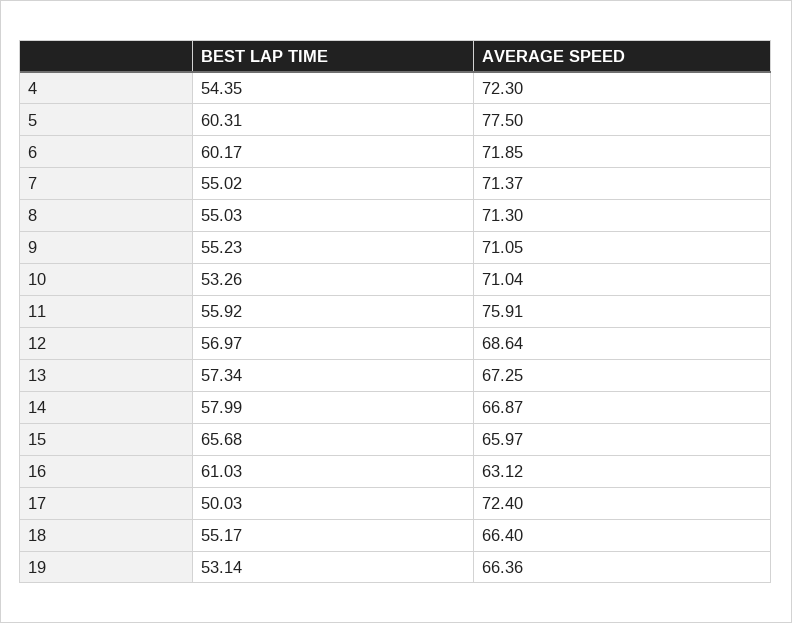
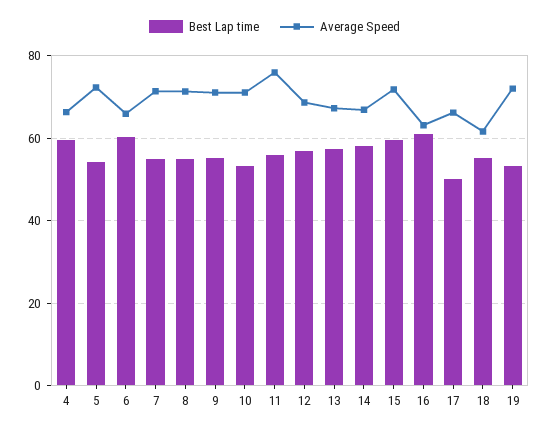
  {
    "BEST LAP TIME": {
-     "4": 54.35,
+     "4": 60,
-     "5": 60.31,
+     "5": 54,
      "6": 60.17,
      "7": 55.02,
      "8": 55.03,
      "9": 55.23,
      "10": 53.26,
      "11": 55.92,
      "12": 56.97,
      "13": 57.34,
      "14": 57.99,
-     "15": 65.68,
+     "15": 60,
      "16": 61.03,
      "17": 50.03,
      "18": 55.17,
      "19": 53.14
    },
    "AVERAGE SPEED": {
-     "4": 72.3,
+     "4": 66,
-     "5": 77.5,
+     "5": 72,
-     "6": 71.85,
+     "6": 66,
      "7": 71.37,
      "8": 71.3,
      "9": 71.05,
      "10": 71.04,
      "11": 75.91,
      "12": 68.64,
      "13": 67.25,
      "14": 66.87,
-     "15": 65.97,
+     "15": 72,
      "16": 63.12,
-     "17": 72.4,
+     "17": 66,
-     "18": 66.4,
+     "18": 62,
-     "19": 66.36
+     "19": 72
    }
  }

